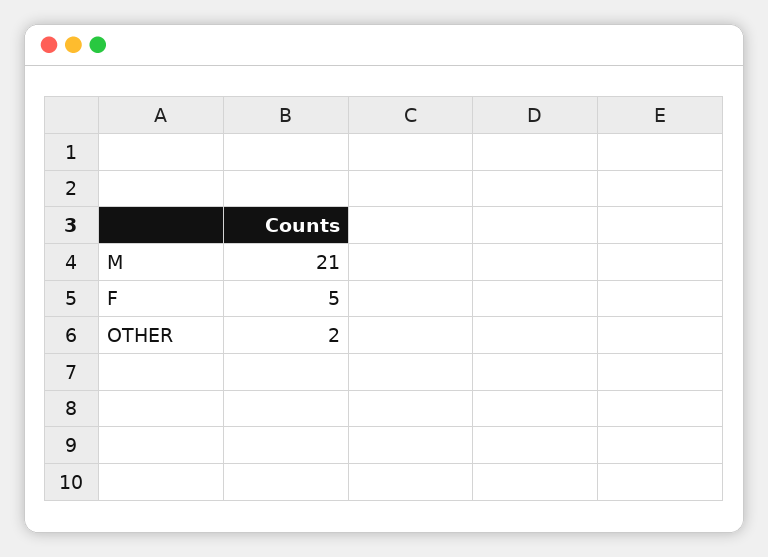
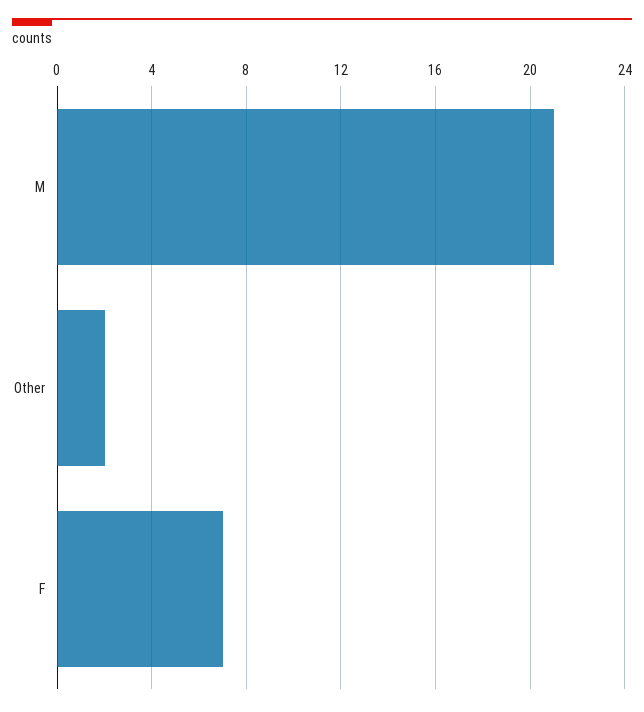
  {
    "M": 21,
-   "F": 5,
+   "F": 7,
    "OTHER": 2
  }

